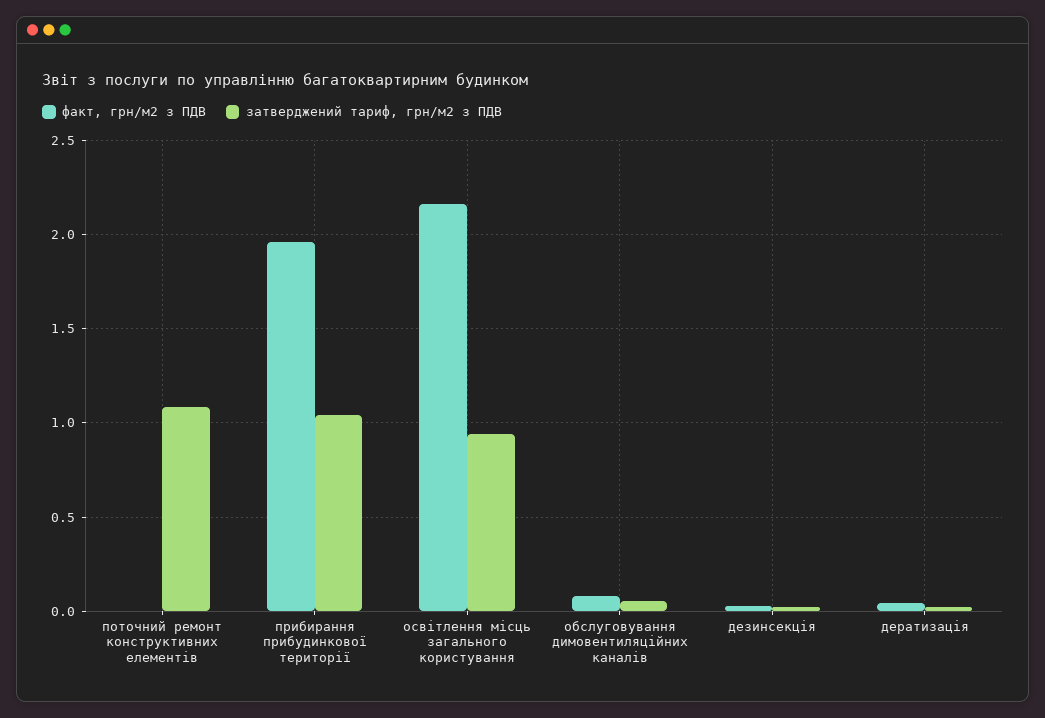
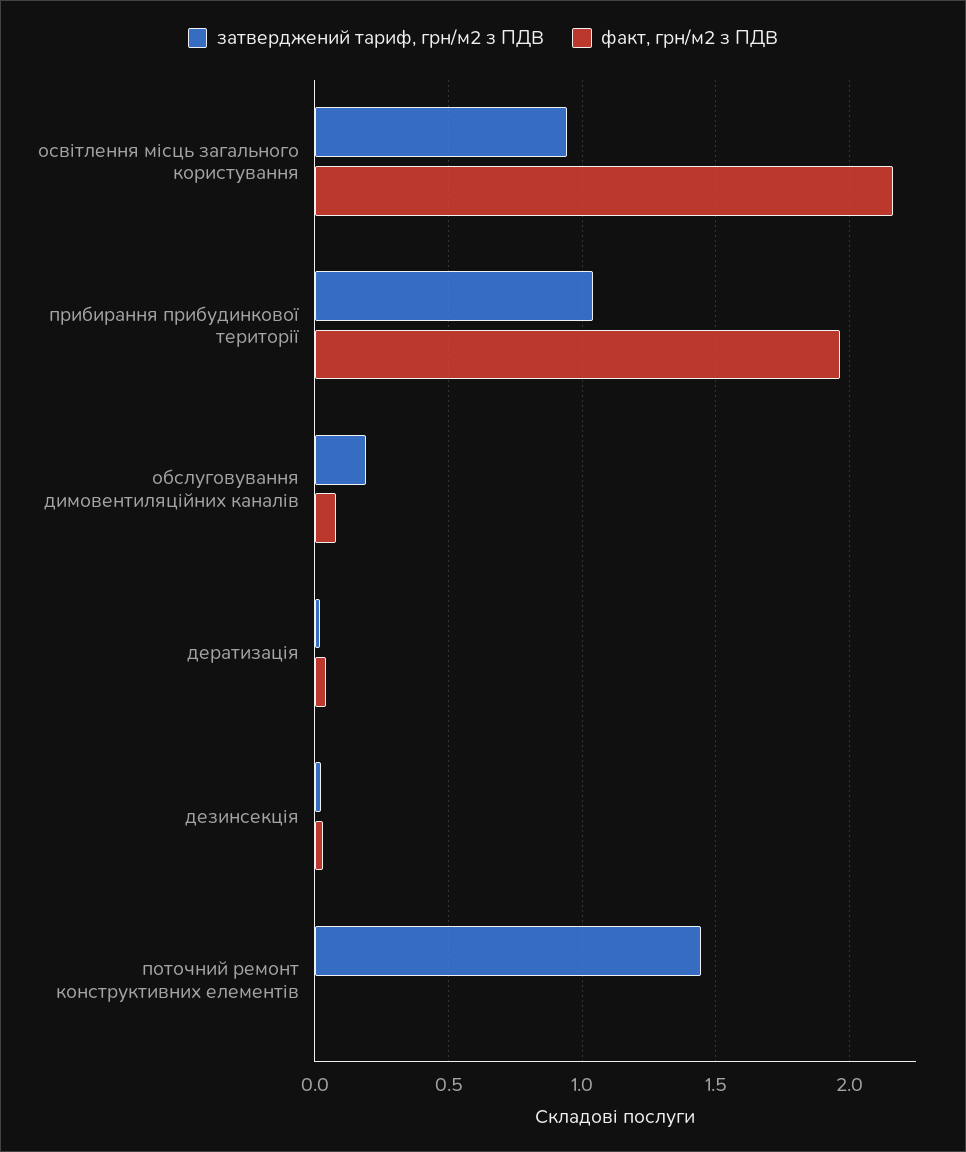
  {
    "факт, грн/м2 з ПДВ": {
      "поточний ремонт конструктивних елементів": 0,
      "прибирання прибудинкової території": 1.95,
      "освітлення місць загального користування": 2.15,
      "обслуговування димовентиляційних каналів": 0.1,
      "дезинсекція": 0.05,
      "дератизація": 0.05
    },
    "затверджений тариф, грн/м2 з ПДВ": {
-     "поточний ремонт конструктивних елементів": 1.1,
+     "поточний ремонт конструктивних елементів": 1.45,
      "прибирання прибудинкової території": 1.05,
      "освітлення місць загального користування": 0.95,
-     "обслуговування димовентиляційних каналів": 0.05,
+     "обслуговування димовентиляційних каналів": 0.2,
      "дезинсекція": 0,
      "дератизація": 0
    }
  }

